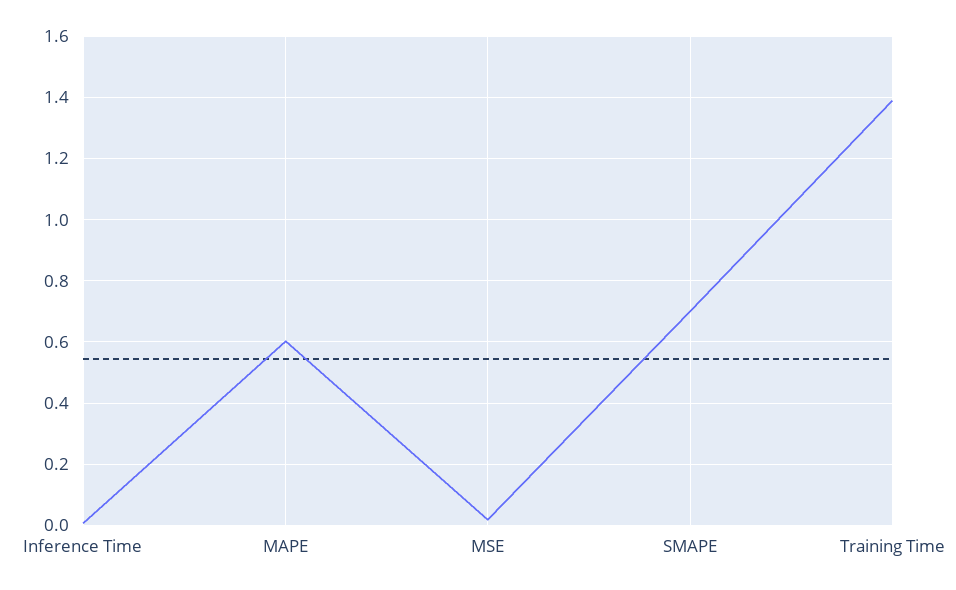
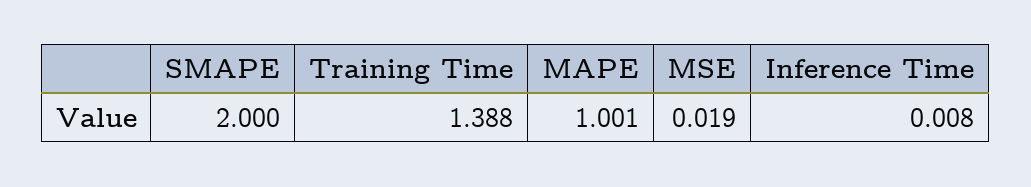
  {
    "Inference Time": 0.008,
-   "MAPE": 0.6,
+   "MAPE": 1.001,
    "MSE": 0.019,
-   "SMAPE": 0.7,
+   "SMAPE": 2,
    "Training Time": 1.388
  }

